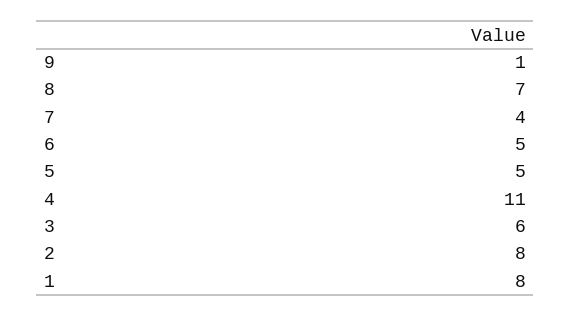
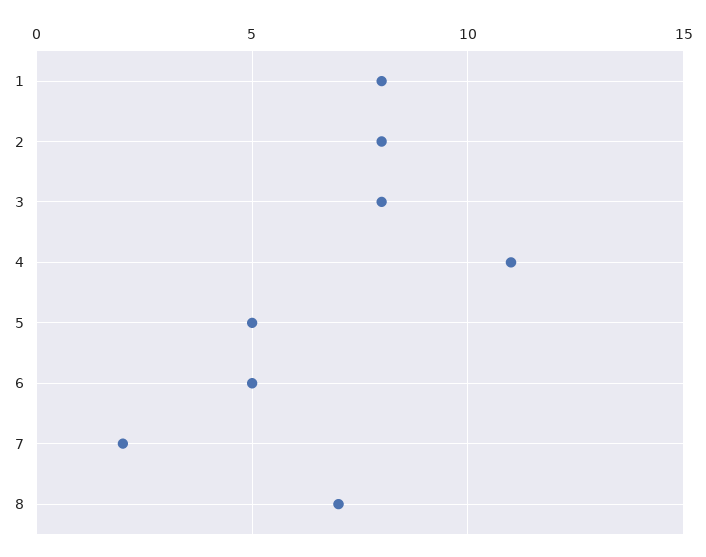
  {
-   "9": 1,
    "8": 7,
-   "7": 4,
+   "7": 2,
    "6": 5,
    "5": 5,
    "4": 11,
-   "3": 6,
+   "3": 8,
    "2": 8,
    "1": 8
  }

